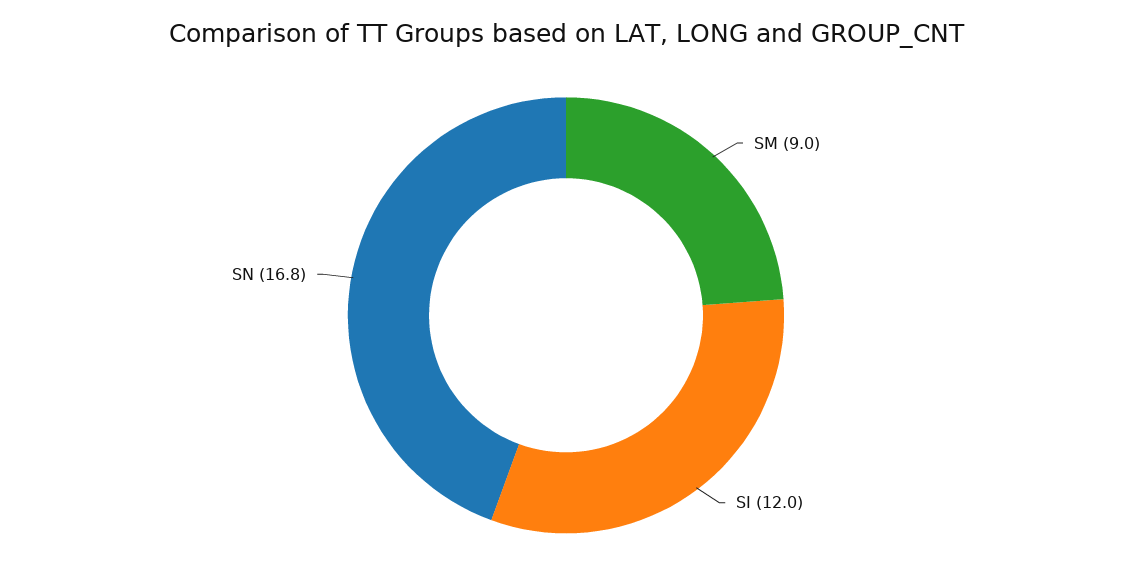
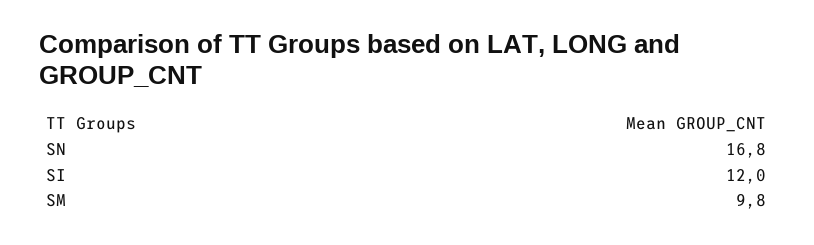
  {
-   "SM": 9,
+   "SM": 9.8,
    "SI": 12,
    "SN": 16.8
  }

